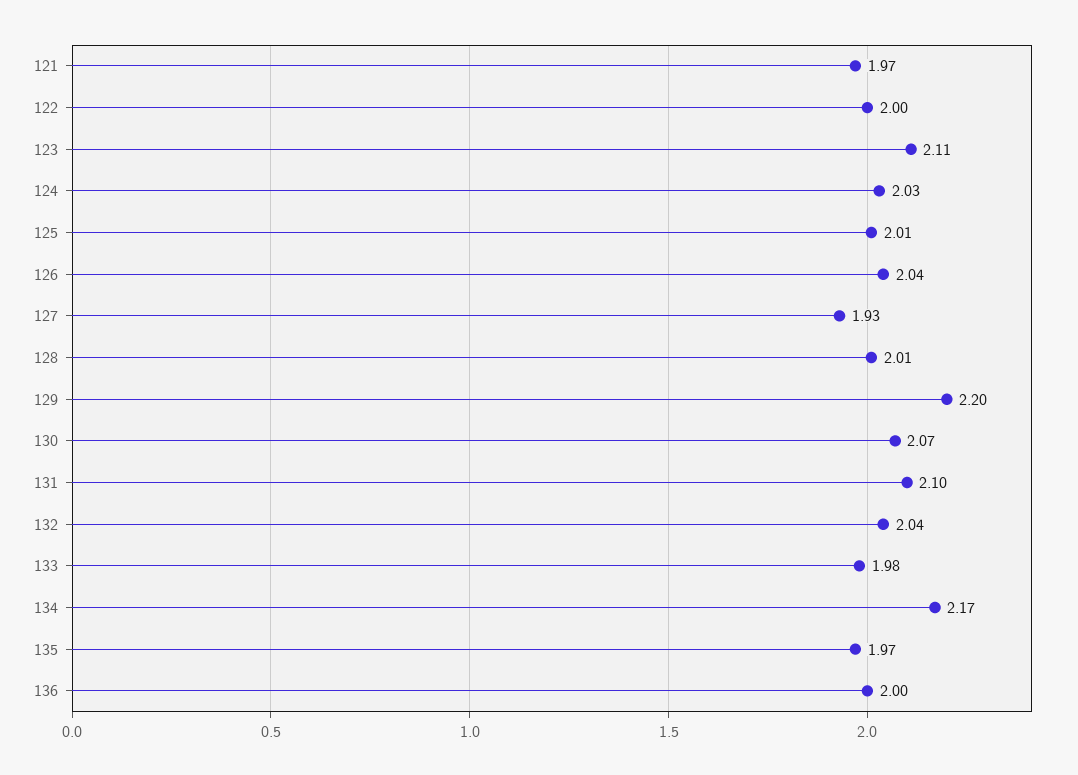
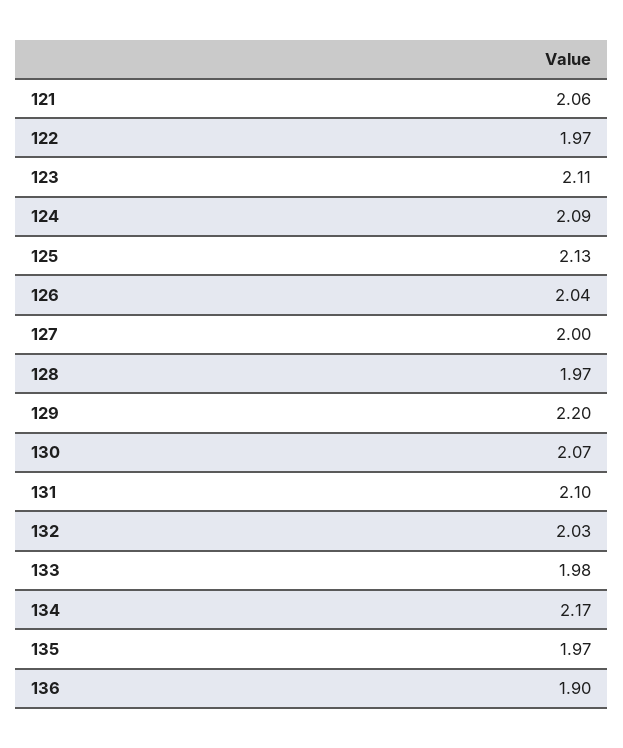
  {
-   "121": 1.97,
+   "121": 2.06,
-   "122": 2,
+   "122": 1.97,
    "123": 2.11,
-   "124": 2.03,
+   "124": 2.09,
-   "125": 2.01,
+   "125": 2.13,
    "126": 2.04,
-   "127": 1.93,
+   "127": 2,
-   "128": 2.01,
+   "128": 1.97,
    "129": 2.2,
    "130": 2.07,
    "131": 2.1,
-   "132": 2.04,
+   "132": 2.03,
    "133": 1.98,
    "134": 2.17,
    "135": 1.97,
-   "136": 2
+   "136": 1.9
  }

